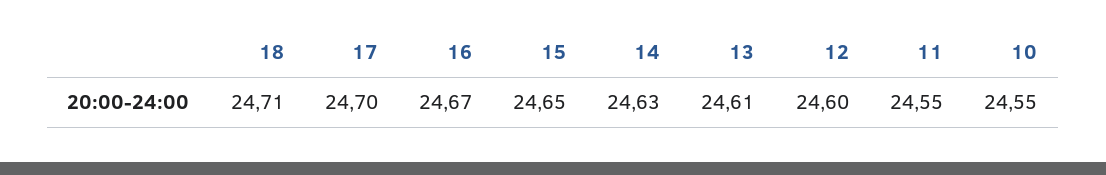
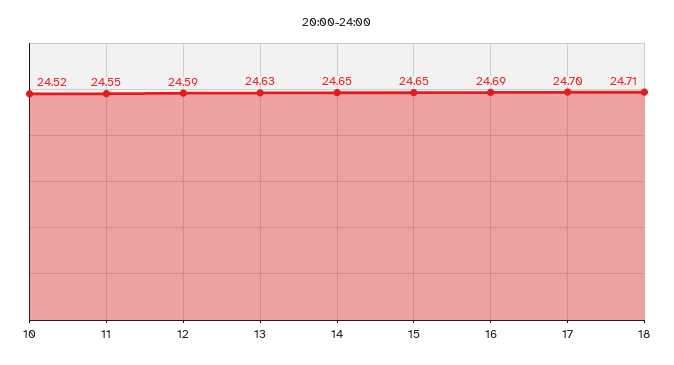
  {
    "18": 24.71,
    "17": 24.7,
-   "16": 24.67,
+   "16": 24.69,
    "15": 24.65,
-   "14": 24.63,
+   "14": 24.65,
-   "13": 24.61,
+   "13": 24.63,
-   "12": 24.6,
+   "12": 24.59,
    "11": 24.55,
-   "10": 24.55
+   "10": 24.52
  }

